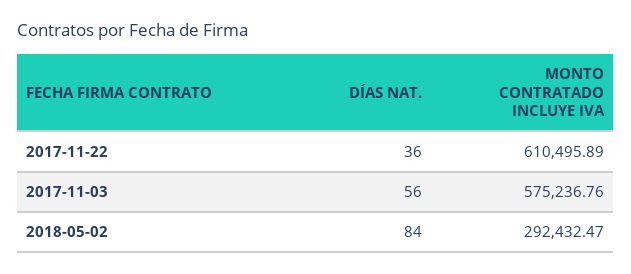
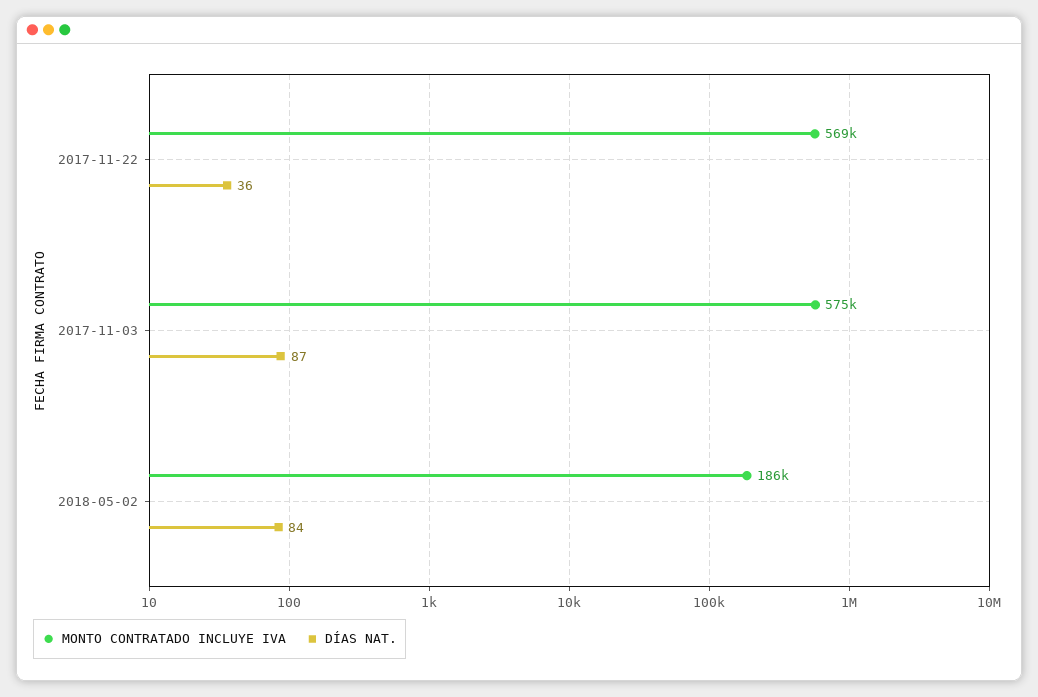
  {
    "DÍAS NAT.": {
      "2017-11-22": 36,
-     "2017-11-03": 56,
+     "2017-11-03": 87,
      "2018-05-02": 84
    },
    "MONTO CONTRATADO INCLUYE IVA": {
-     "2017-11-22": 610495.89,
+     "2017-11-22": 569000,
      "2017-11-03": 575236.76,
-     "2018-05-02": 292432.47
+     "2018-05-02": 186000
    }
  }

